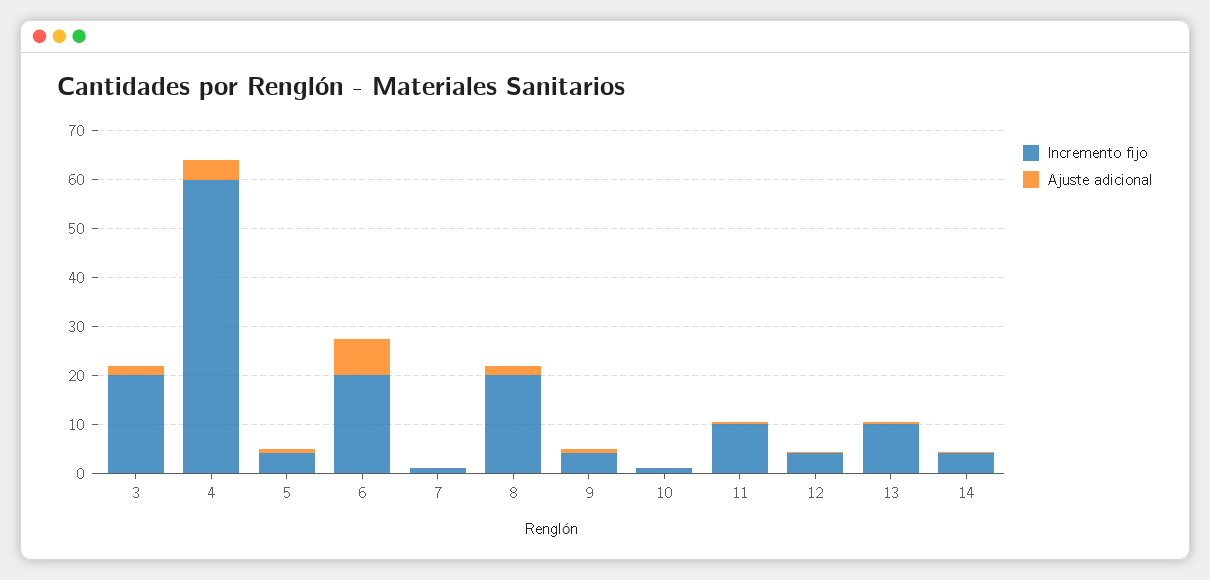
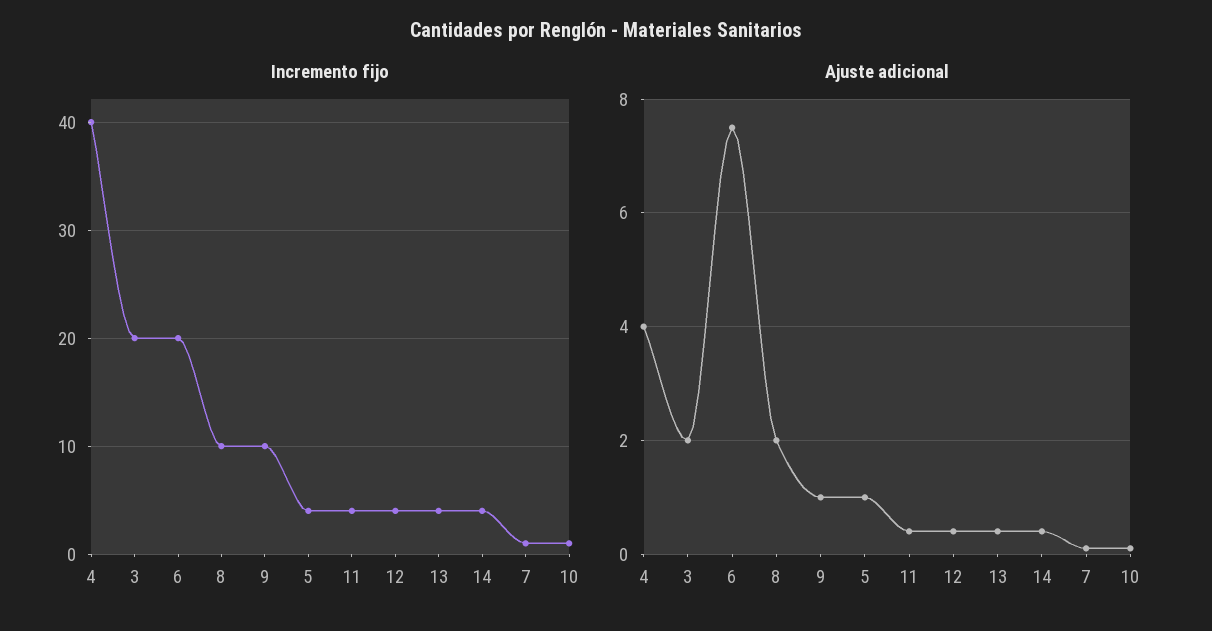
  {
    "Incremento fijo": {
      "3": 20,
-     "4": 60,
+     "4": 40,
      "5": 4,
      "6": 20,
      "7": 1,
-     "8": 20,
+     "8": 10,
-     "9": 4,
+     "9": 10,
      "10": 1,
-     "11": 10,
+     "11": 4,
      "12": 4,
-     "13": 10,
+     "13": 4,
      "14": 4
    },
    "Ajuste adicional": {
      "3": 2,
      "4": 4,
      "5": 1,
      "6": 7.5,
      "7": 0,
      "8": 2,
      "9": 1,
      "10": 0,
      "11": 0.5,
      "12": 0.5,
      "13": 0.5,
      "14": 0.5
    }
  }

